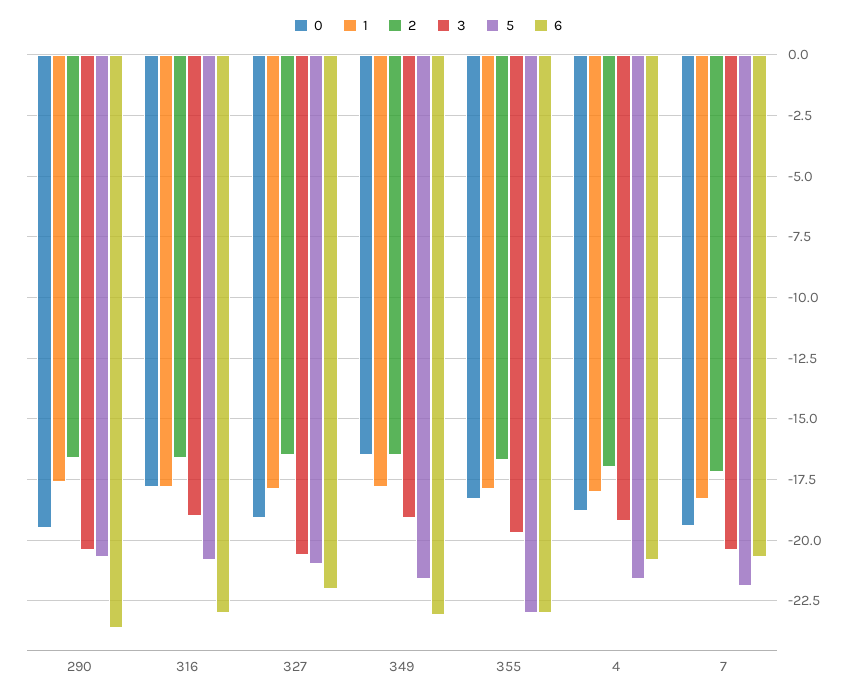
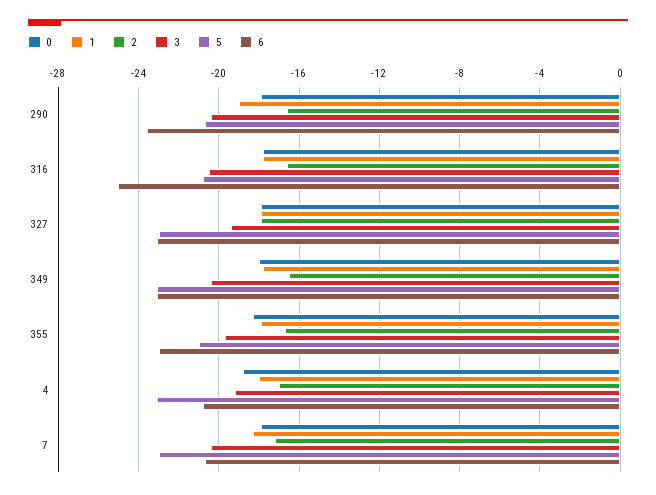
  {
    "0": {
-     "290": -19.5,
+     "290": -18,
      "316": -18,
-     "327": -19,
+     "327": -18,
-     "349": -16.5,
+     "349": -18,
      "355": -18.5,
      "4": -19,
-     "7": -19.5
+     "7": -18
    },
    "1": {
-     "290": -17.5,
+     "290": -19,
      "316": -18,
      "327": -18,
      "349": -18,
      "355": -18,
      "4": -18,
      "7": -18.5
    },
    "2": {
      "290": -16.5,
      "316": -16.5,
-     "327": -16.5,
+     "327": -18,
      "349": -16.5,
      "355": -16.5,
      "4": -17,
      "7": -17
    },
    "3": {
      "290": -20.5,
-     "316": -19,
+     "316": -20.5,
-     "327": -20.5,
+     "327": -19.5,
-     "349": -19,
+     "349": -20.5,
      "355": -19.5,
      "4": -19,
      "7": -20.5
    },
    "5": {
      "290": -20.5,
      "316": -21,
-     "327": -21,
+     "327": -23,
-     "349": -21.5,
+     "349": -23,
-     "355": -23,
+     "355": -21,
-     "4": -21.5,
+     "4": -23,
-     "7": -22
+     "7": -23
    },
    "6": {
      "290": -23.5,
-     "316": -23,
+     "316": -25,
-     "327": -22,
+     "327": -23,
      "349": -23,
      "355": -23,
      "4": -21,
      "7": -20.5
    }
  }

